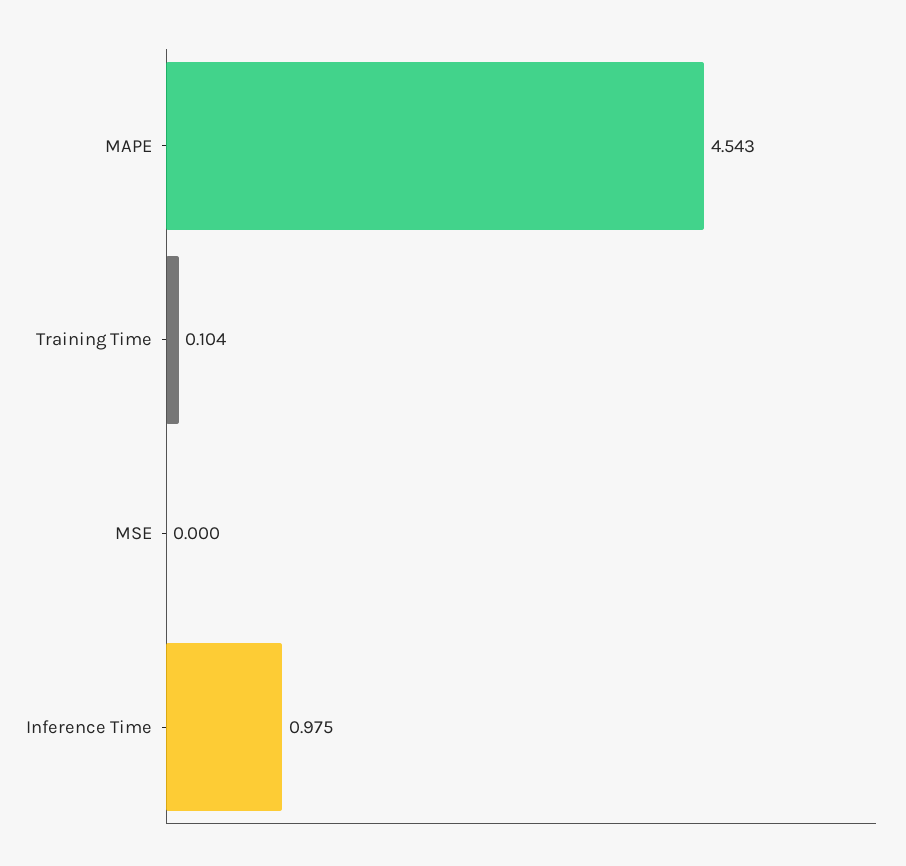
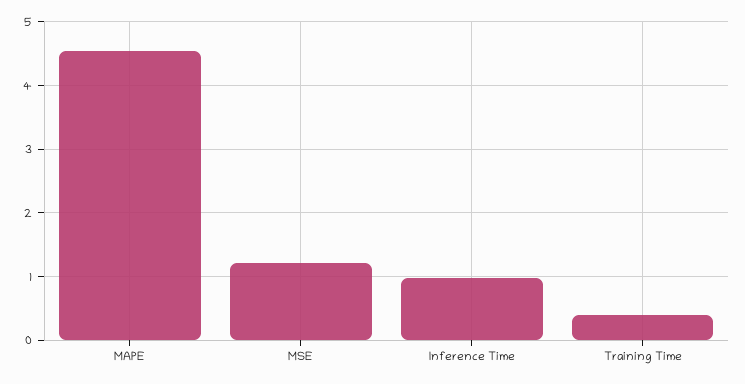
  {
    "MAPE": 4.543,
-   "Training Time": 0.104,
+   "Training Time": 0.4,
-   "MSE": 0,
+   "MSE": 1.2,
    "Inference Time": 0.975
  }

